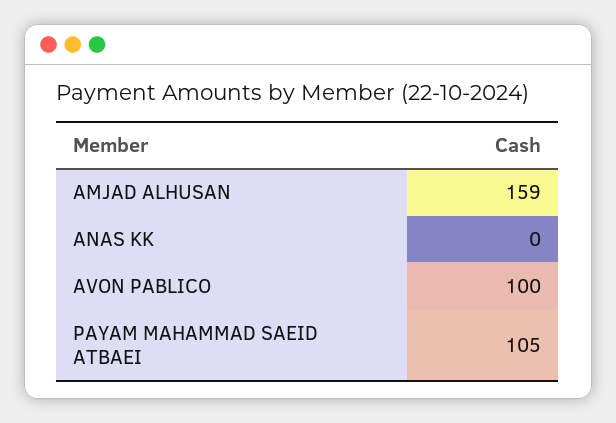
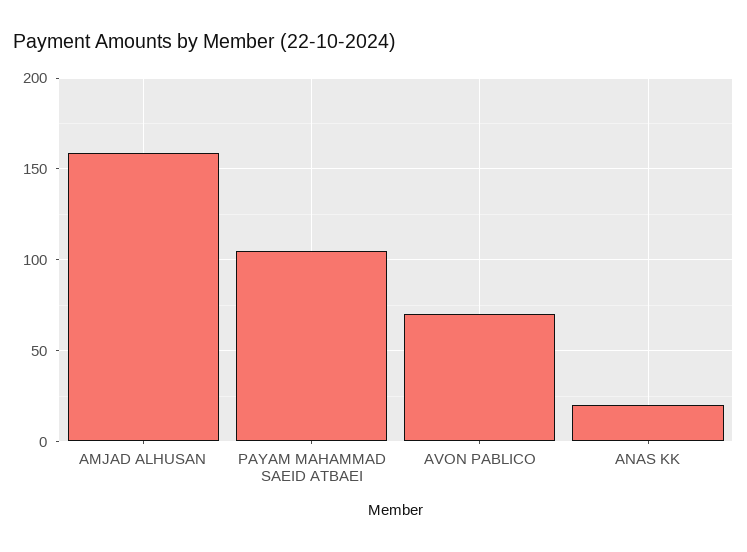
  {
    "AMJAD ALHUSAN": 159,
-   "ANAS KK": 0,
+   "ANAS KK": 20,
-   "AVON PABLICO": 100,
+   "AVON PABLICO": 70,
    "PAYAM MAHAMMAD SAEID ATBAEI": 105
  }

